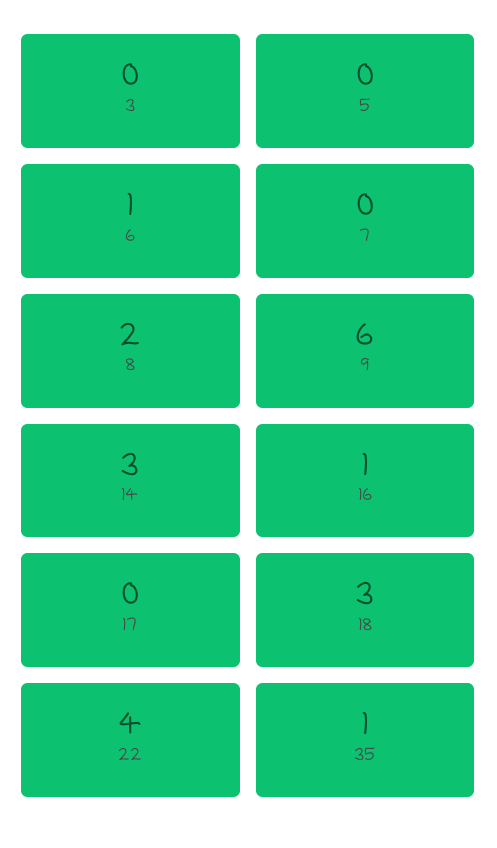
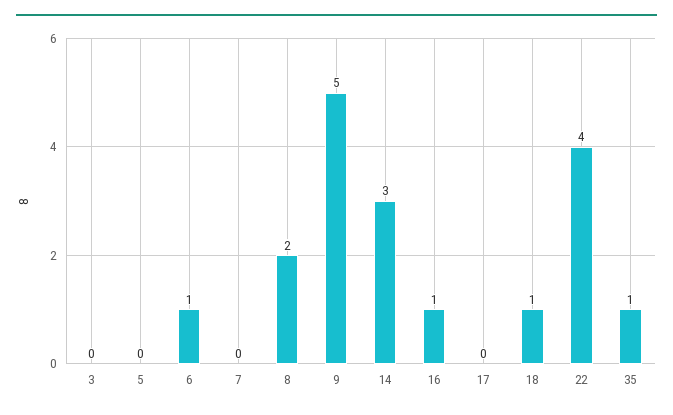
  {
    "3": 0,
    "5": 0,
    "6": 1,
    "7": 0,
    "8": 2,
-   "9": 6,
+   "9": 5,
    "14": 3,
    "16": 1,
    "17": 0,
-   "18": 3,
+   "18": 1,
    "22": 4,
    "35": 1
  }

